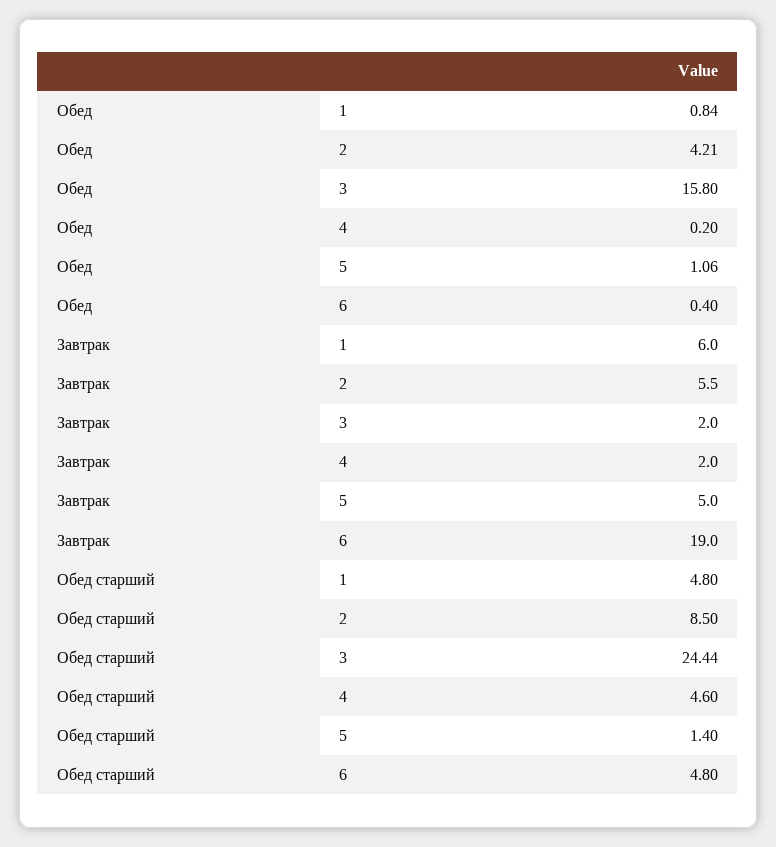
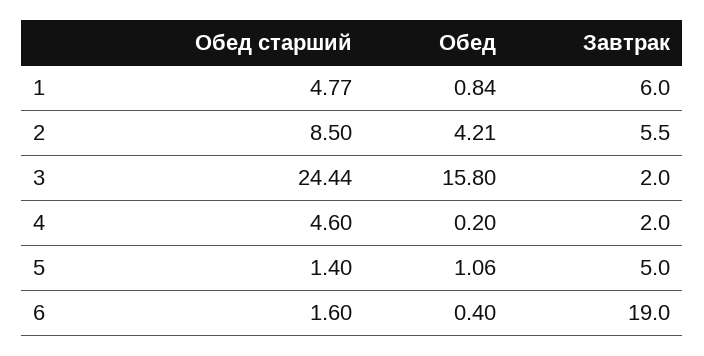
  {
    "Обед": {
      "1": 0.84,
      "2": 4.21,
      "3": 15.8,
      "4": 0.2,
      "5": 1.06,
      "6": 0.4
    },
    "Завтрак": {
      "1": 6,
      "2": 5.5,
      "3": 2,
      "4": 2,
      "5": 5,
      "6": 19
    },
    "Обед старший": {
-     "1": 4.8,
+     "1": 4.77,
      "2": 8.5,
      "3": 24.44,
      "4": 4.6,
      "5": 1.4,
-     "6": 4.8
+     "6": 1.6
    }
  }

